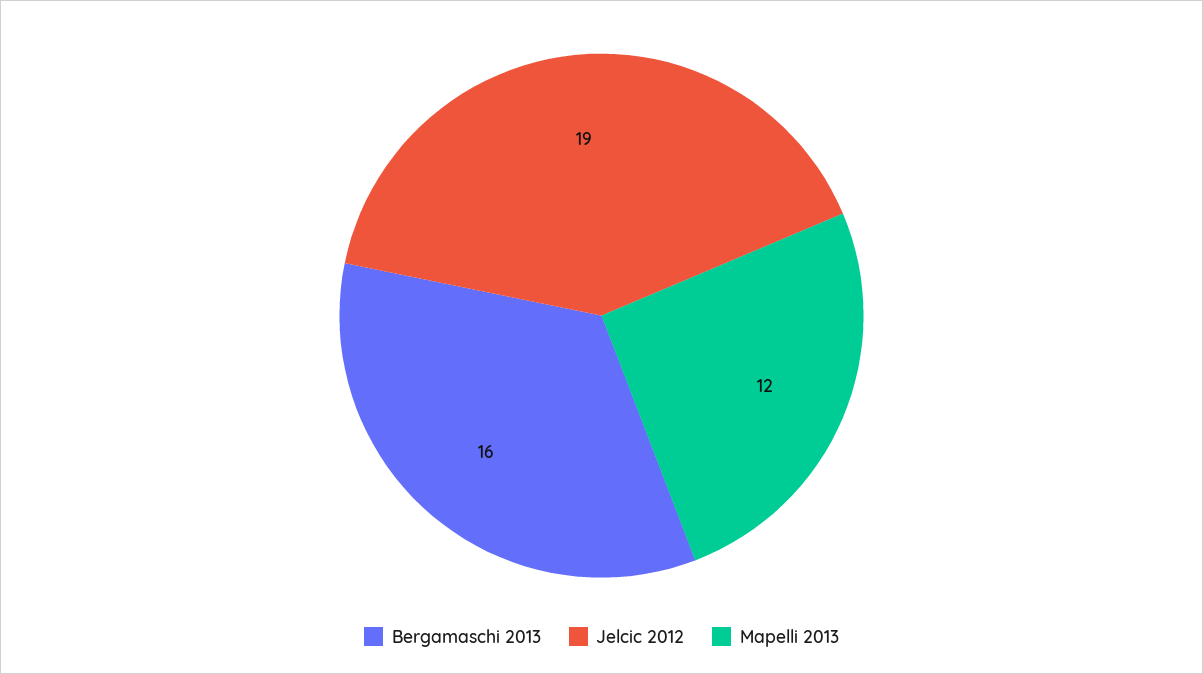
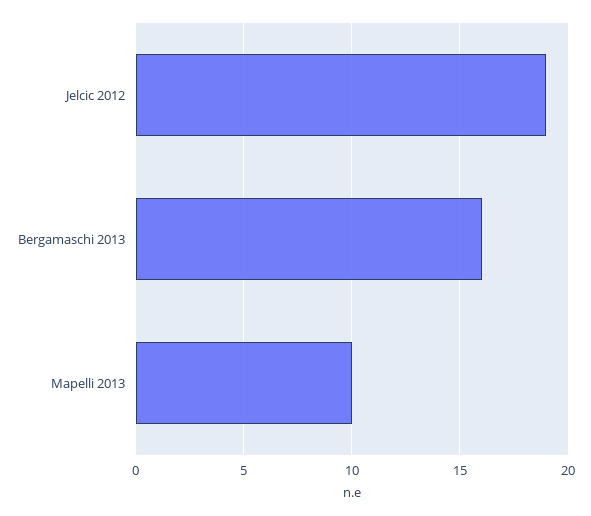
  {
    "Bergamaschi 2013": 16,
    "Jelcic 2012": 19,
-   "Mapelli 2013": 12
+   "Mapelli 2013": 10
  }

